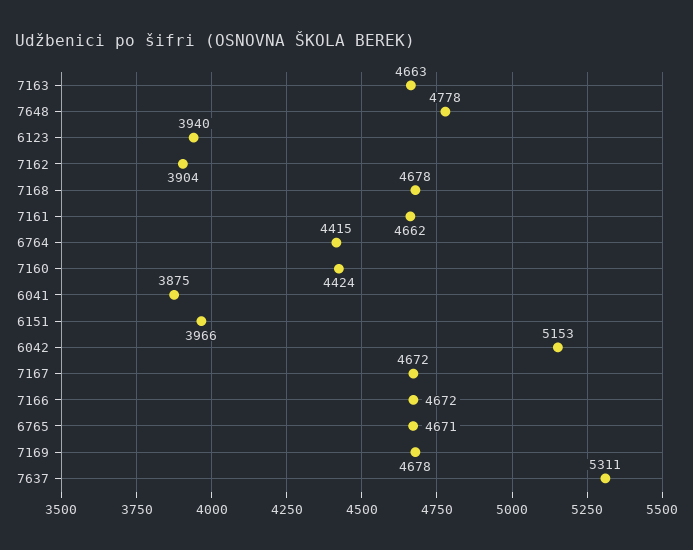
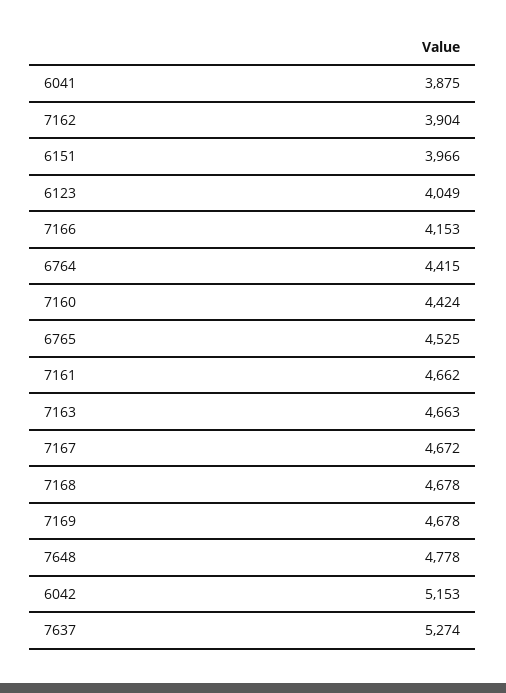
  {
    "7163": 4663,
    "7648": 4778,
-   "6123": 3940,
+   "6123": 4049,
    "7162": 3904,
    "7168": 4678,
    "7161": 4662,
    "6764": 4415,
    "7160": 4424,
    "6041": 3875,
    "6151": 3966,
    "6042": 5153,
    "7167": 4672,
-   "7166": 4672,
+   "7166": 4153,
-   "6765": 4671,
+   "6765": 4525,
    "7169": 4678,
-   "7637": 5311
+   "7637": 5274
  }

